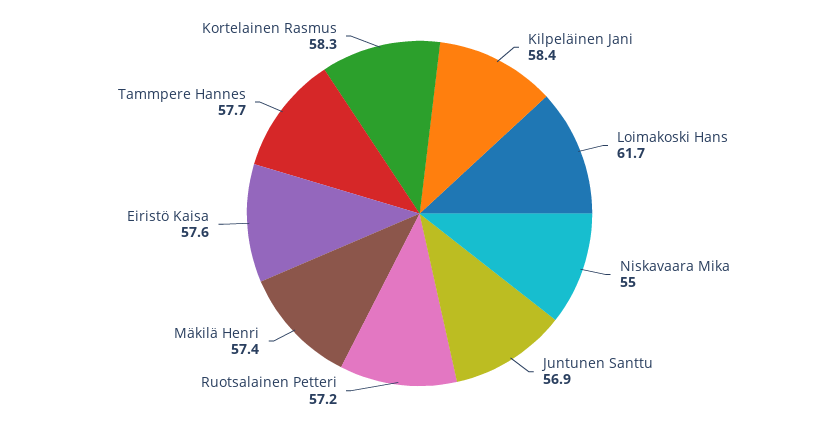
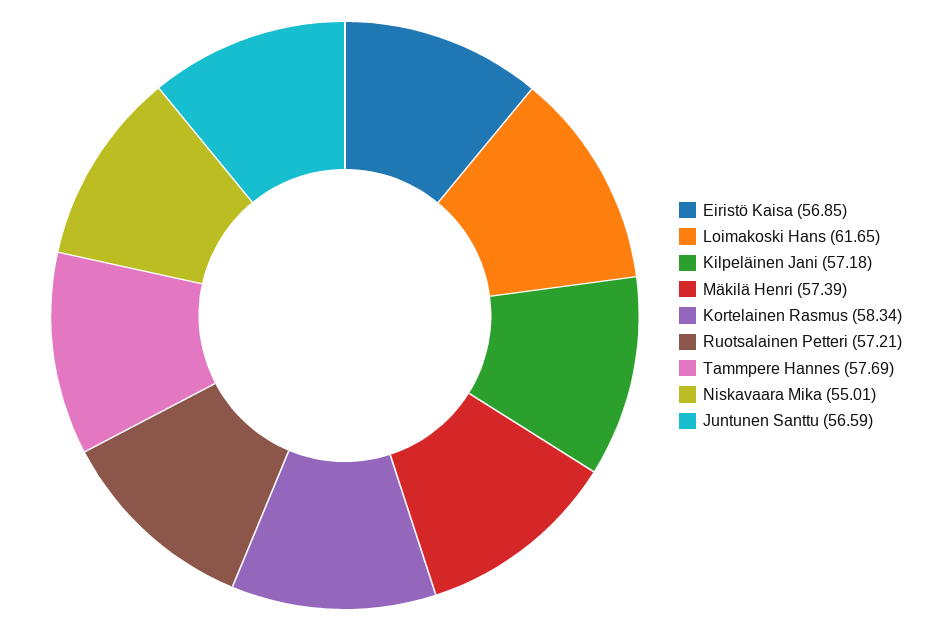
  {
-   "Kilpeläinen Jani": 58.4,
+   "Kilpeläinen Jani": 57.18,
    "Loimakoski Hans": 61.65,
    "Niskavaara Mika": 55.01,
-   "Juntunen Santtu": 56.9,
+   "Juntunen Santtu": 56.59,
    "Ruotsalainen Petteri": 57.21,
    "Mäkilä Henri": 57.39,
-   "Eiristö Kaisa": 57.6,
+   "Eiristö Kaisa": 56.85,
    "Tammpere Hannes": 57.69,
    "Kortelainen Rasmus": 58.34
  }

